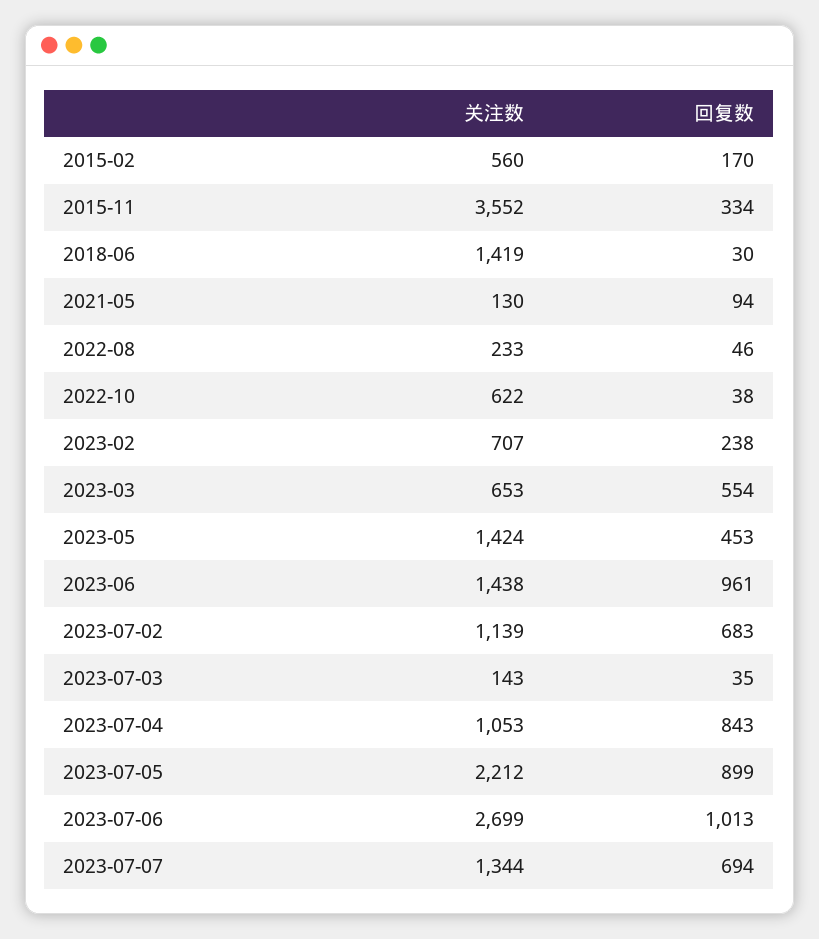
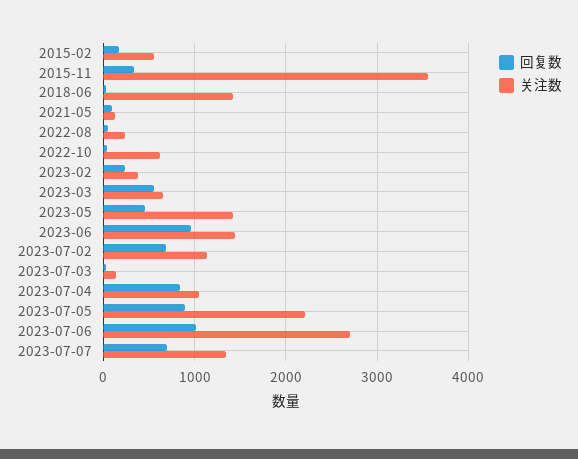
  {
    "关注数": {
      "2015-02": 560,
      "2015-11": 3552,
      "2018-06": 1419,
      "2021-05": 130,
      "2022-08": 233,
      "2022-10": 622,
-     "2023-02": 707,
+     "2023-02": 400,
      "2023-03": 653,
      "2023-05": 1424,
      "2023-06": 1438,
      "2023-07-02": 1139,
      "2023-07-03": 143,
      "2023-07-04": 1053,
      "2023-07-05": 2212,
      "2023-07-06": 2699,
      "2023-07-07": 1344
    },
    "回复数": {
      "2015-02": 170,
      "2015-11": 334,
      "2018-06": 30,
      "2021-05": 94,
      "2022-08": 46,
      "2022-10": 38,
      "2023-02": 238,
      "2023-03": 554,
      "2023-05": 453,
      "2023-06": 961,
      "2023-07-02": 683,
      "2023-07-03": 35,
      "2023-07-04": 843,
      "2023-07-05": 899,
      "2023-07-06": 1013,
      "2023-07-07": 694
    }
  }

